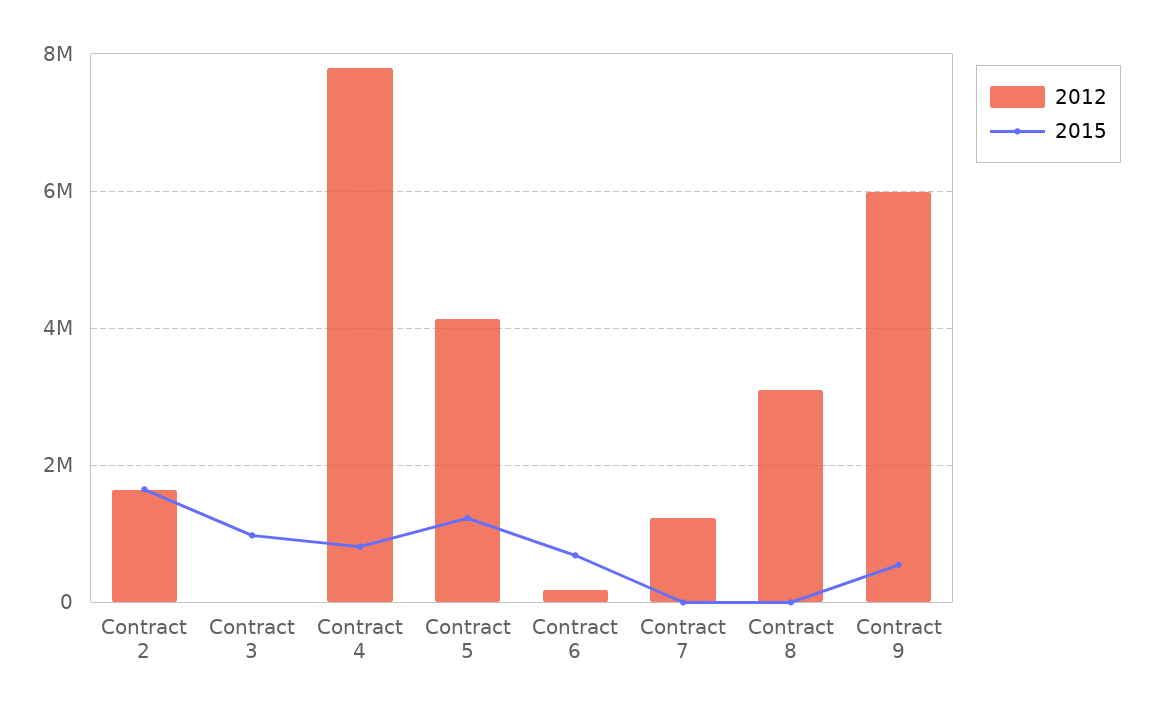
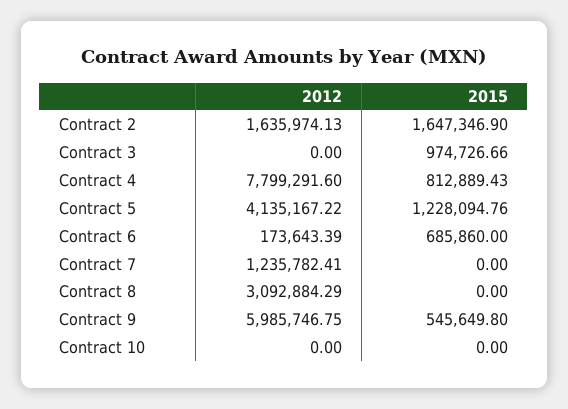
  {
    "2012": {
      "Contract 2": 1635974.13,
      "Contract 3": 0,
      "Contract 4": 7799291.6,
      "Contract 5": 4135167.22,
      "Contract 6": 173643.39,
      "Contract 7": 1235782.41,
      "Contract 8": 3092884.29,
-     "Contract 9": 5985746.75
+     "Contract 9": 5985746.75,
+     "Contract 10": 0
    },
    "2015": {
      "Contract 2": 1647346.9,
      "Contract 3": 974726.66,
      "Contract 4": 812889.43,
      "Contract 5": 1228094.76,
      "Contract 6": 685860,
      "Contract 7": 0,
      "Contract 8": 0,
-     "Contract 9": 545649.8
+     "Contract 9": 545649.8,
+     "Contract 10": 0
    }
  }

